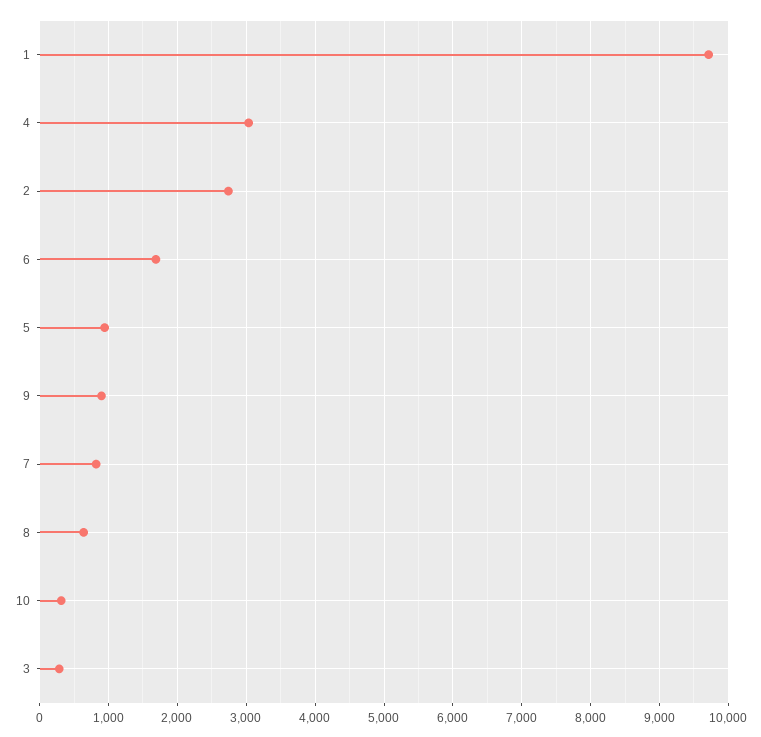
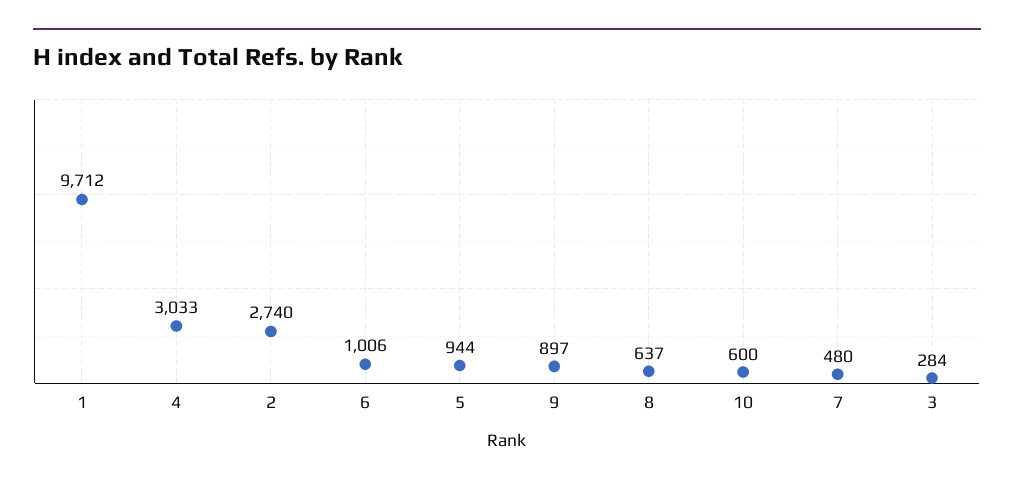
  {
    "1": 9712,
    "4": 3033,
    "2": 2740,
-   "6": 1700,
+   "6": 1006,
    "5": 944,
    "9": 897,
-   "7": 800,
+   "7": 480,
    "8": 637,
-   "10": 300,
+   "10": 600,
    "3": 284
  }

